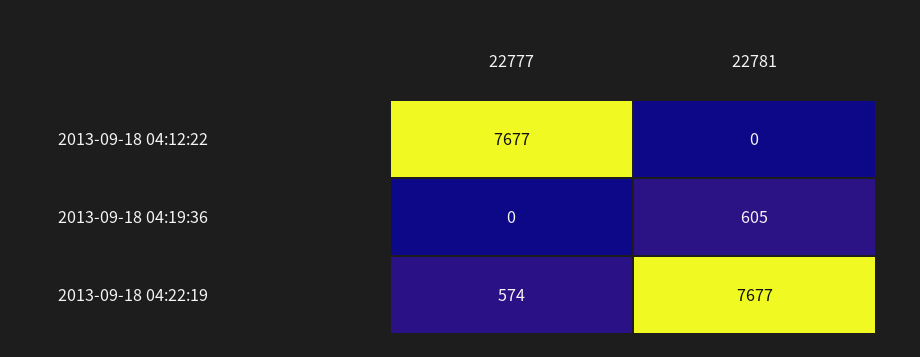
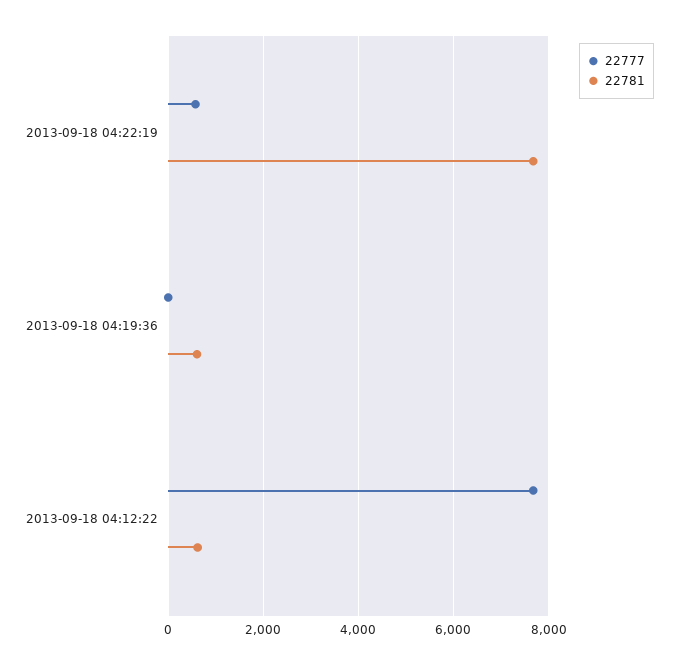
  {
    "22777": {
      "2013-09-18 04:12:22": 7677,
      "2013-09-18 04:19:36": 0,
      "2013-09-18 04:22:19": 574
    },
    "22781": {
-     "2013-09-18 04:12:22": 0,
+     "2013-09-18 04:12:22": 600,
      "2013-09-18 04:19:36": 605,
      "2013-09-18 04:22:19": 7677
    }
  }

